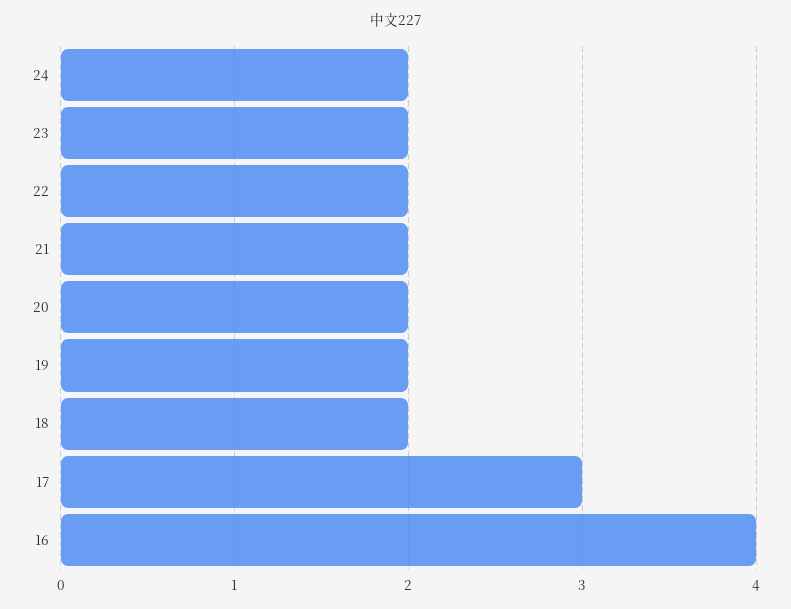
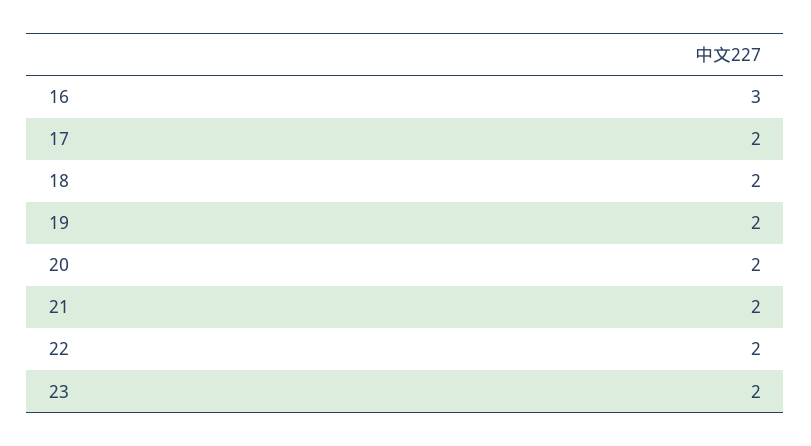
  {
-   "24": 2,
    "23": 2,
    "22": 2,
    "21": 2,
    "20": 2,
    "19": 2,
    "18": 2,
-   "17": 3,
+   "17": 2,
-   "16": 4
+   "16": 3
  }

